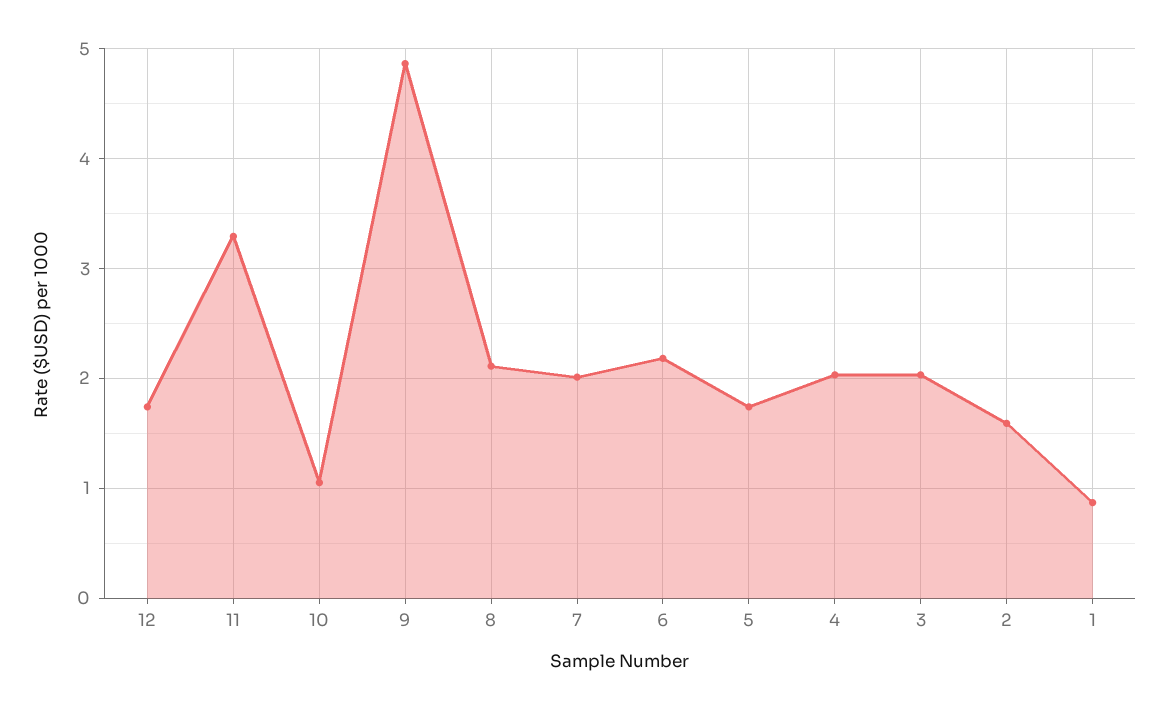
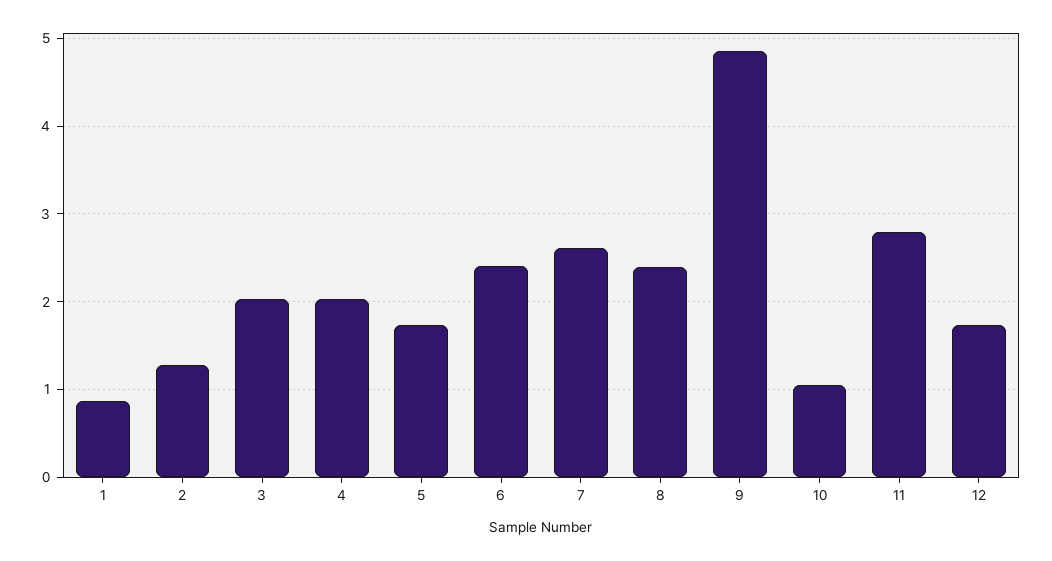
  {
    "12": 1.7,
-   "11": 3.3,
+   "11": 2.8,
    "10": 1.1,
    "9": 4.9,
-   "8": 2.1,
+   "8": 2.4,
-   "7": 2,
+   "7": 2.6,
-   "6": 2.2,
+   "6": 2.4,
    "5": 1.7,
    "4": 2,
    "3": 2,
-   "2": 1.6,
+   "2": 1.3,
    "1": 0.9
  }

